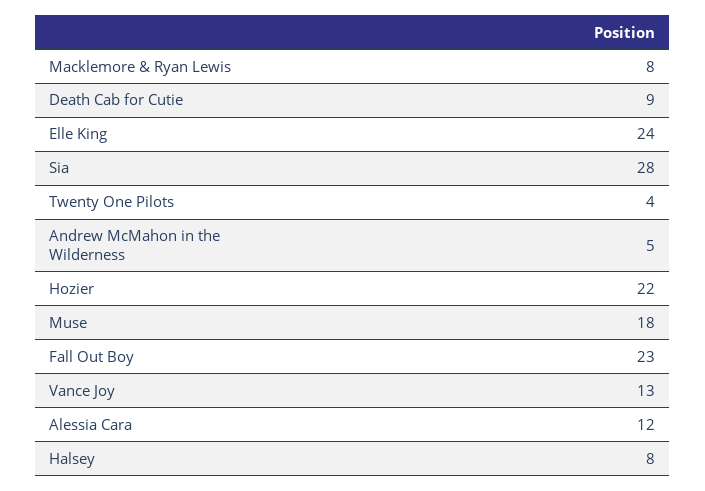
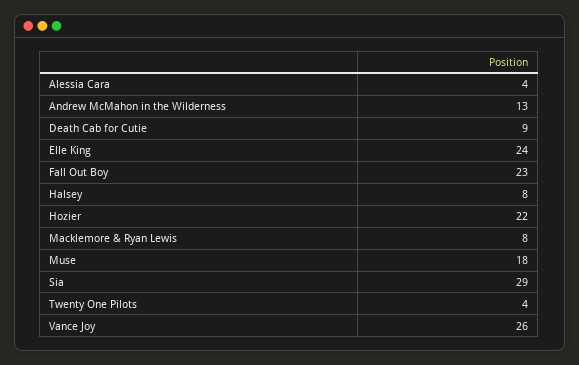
  {
    "Macklemore & Ryan Lewis": 8,
    "Death Cab for Cutie": 9,
    "Elle King": 24,
-   "Sia": 28,
+   "Sia": 29,
    "Twenty One Pilots": 4,
-   "Andrew McMahon in the Wilderness": 5,
+   "Andrew McMahon in the Wilderness": 13,
    "Hozier": 22,
    "Muse": 18,
    "Fall Out Boy": 23,
-   "Vance Joy": 13,
+   "Vance Joy": 26,
-   "Alessia Cara": 12,
+   "Alessia Cara": 4,
    "Halsey": 8
  }

